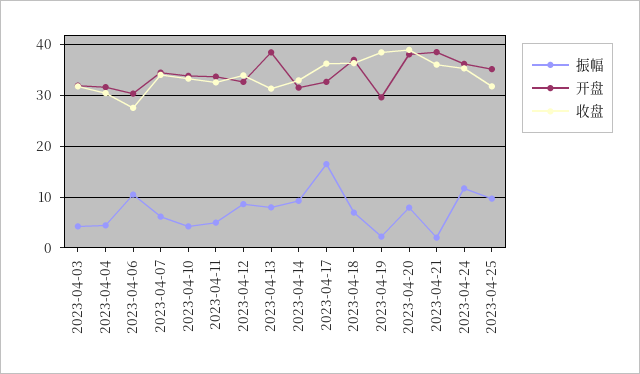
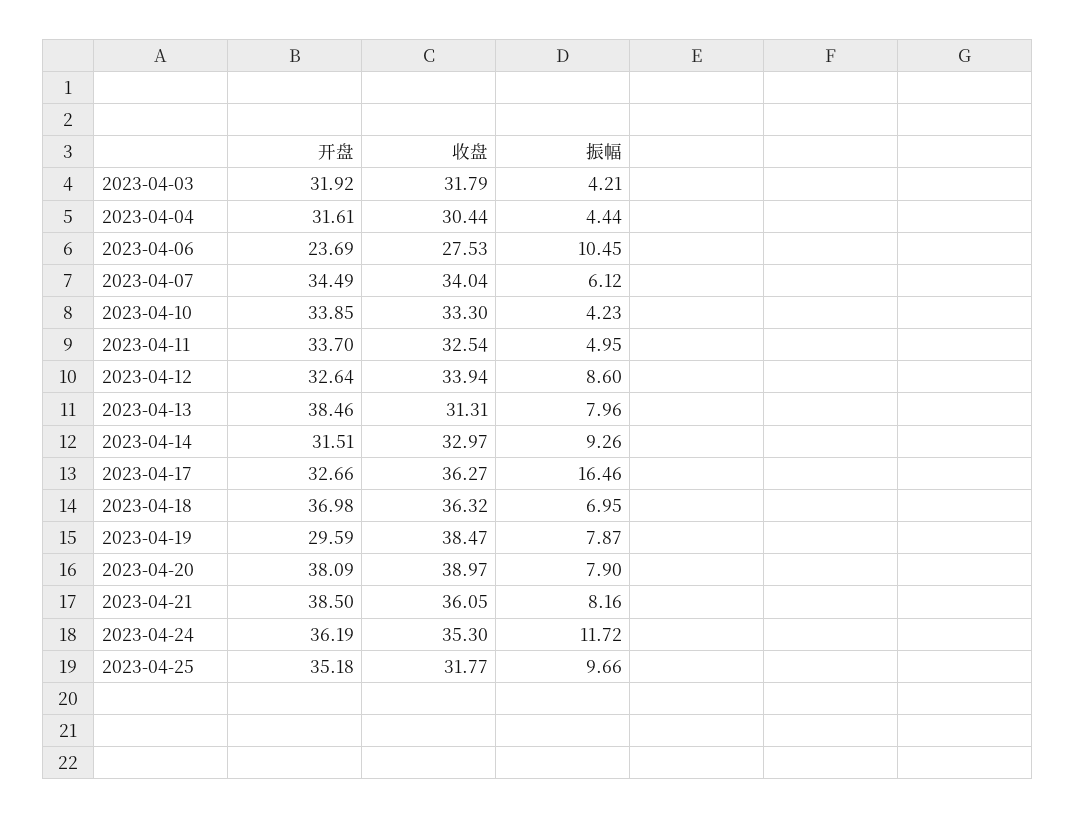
  {
    "振幅": {
      "2023-04-03": 4.21,
      "2023-04-04": 4.44,
      "2023-04-06": 10.45,
      "2023-04-07": 6.12,
      "2023-04-10": 4.23,
      "2023-04-11": 4.95,
      "2023-04-12": 8.6,
      "2023-04-13": 7.96,
      "2023-04-14": 9.26,
      "2023-04-17": 16.46,
      "2023-04-18": 6.95,
-     "2023-04-19": 2,
+     "2023-04-19": 7.87,
      "2023-04-20": 7.9,
-     "2023-04-21": 2,
+     "2023-04-21": 8.16,
      "2023-04-24": 11.72,
      "2023-04-25": 9.66
    },
    "开盘": {
      "2023-04-03": 31.92,
      "2023-04-04": 31.61,
-     "2023-04-06": 30,
+     "2023-04-06": 23.69,
      "2023-04-07": 34.49,
      "2023-04-10": 33.85,
      "2023-04-11": 33.7,
      "2023-04-12": 32.64,
      "2023-04-13": 38.46,
      "2023-04-14": 31.51,
      "2023-04-17": 32.66,
      "2023-04-18": 36.98,
      "2023-04-19": 29.59,
      "2023-04-20": 38.09,
      "2023-04-21": 38.5,
      "2023-04-24": 36.19,
      "2023-04-25": 35.18
    },
    "收盘": {
      "2023-04-03": 31.79,
      "2023-04-04": 30.44,
      "2023-04-06": 27.53,
      "2023-04-07": 34.04,
      "2023-04-10": 33.3,
      "2023-04-11": 32.54,
      "2023-04-12": 33.94,
      "2023-04-13": 31.31,
      "2023-04-14": 32.97,
      "2023-04-17": 36.27,
      "2023-04-18": 36.32,
      "2023-04-19": 38.47,
      "2023-04-20": 38.97,
      "2023-04-21": 36.05,
      "2023-04-24": 35.3,
      "2023-04-25": 31.77
    }
  }

